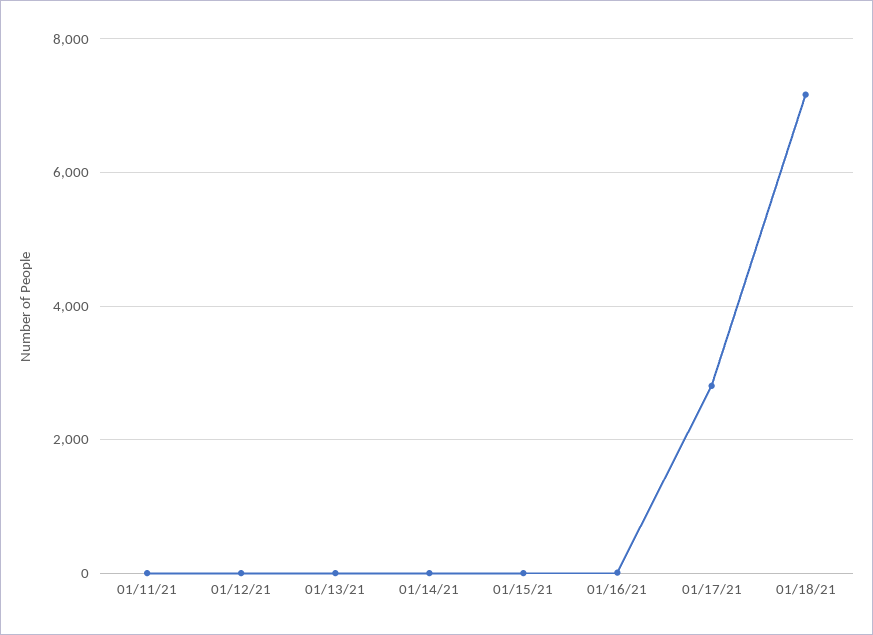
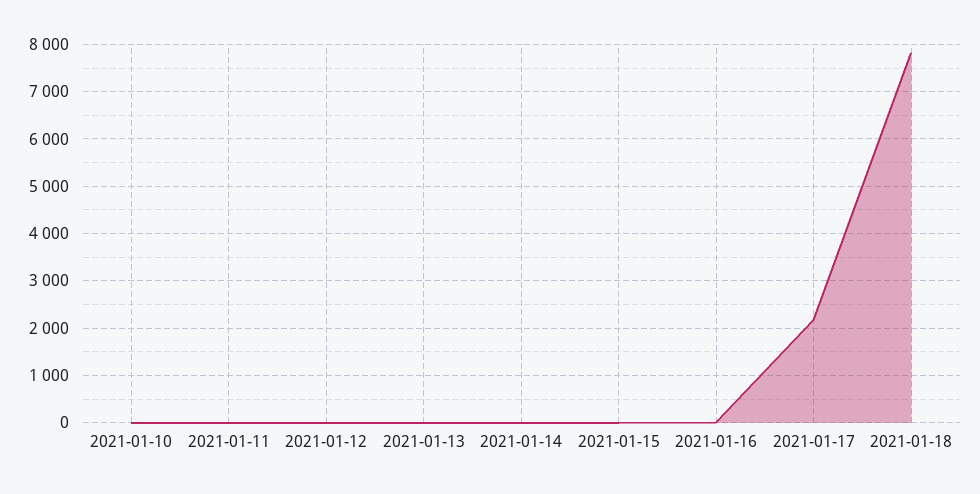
  {
    "01/11/21": 0,
    "01/12/21": 0,
    "01/13/21": 0,
    "01/14/21": 0,
    "01/15/21": 0,
    "01/16/21": 0,
-   "01/17/21": 2800,
+   "01/17/21": 2200,
-   "01/18/21": 7200
+   "01/18/21": 7800,
+   "2021-01-10": 0
  }

